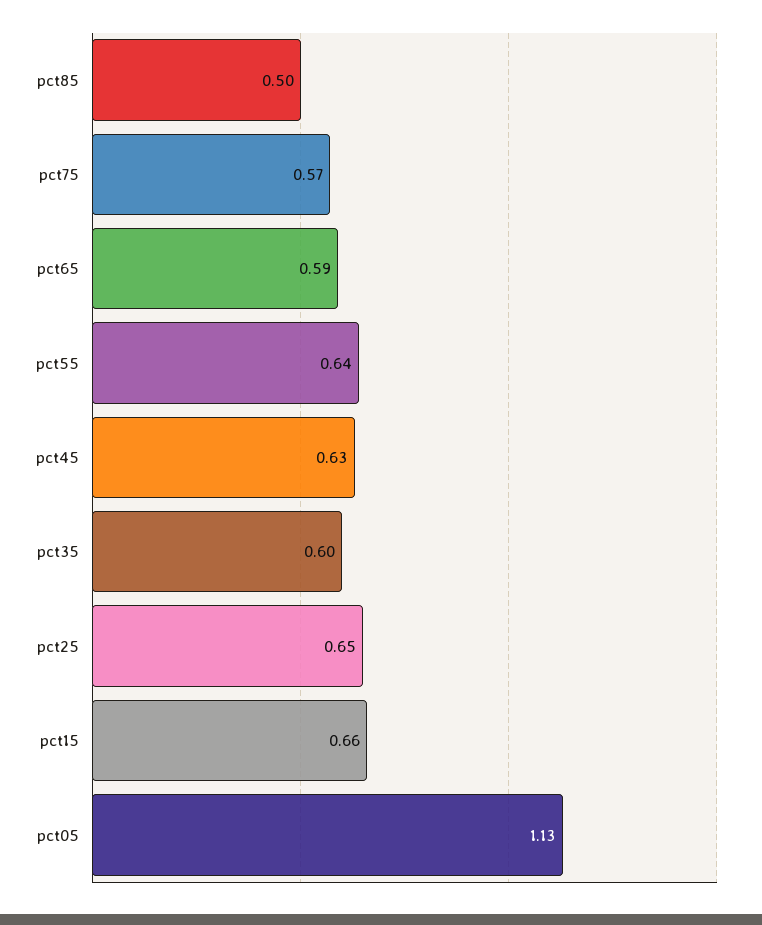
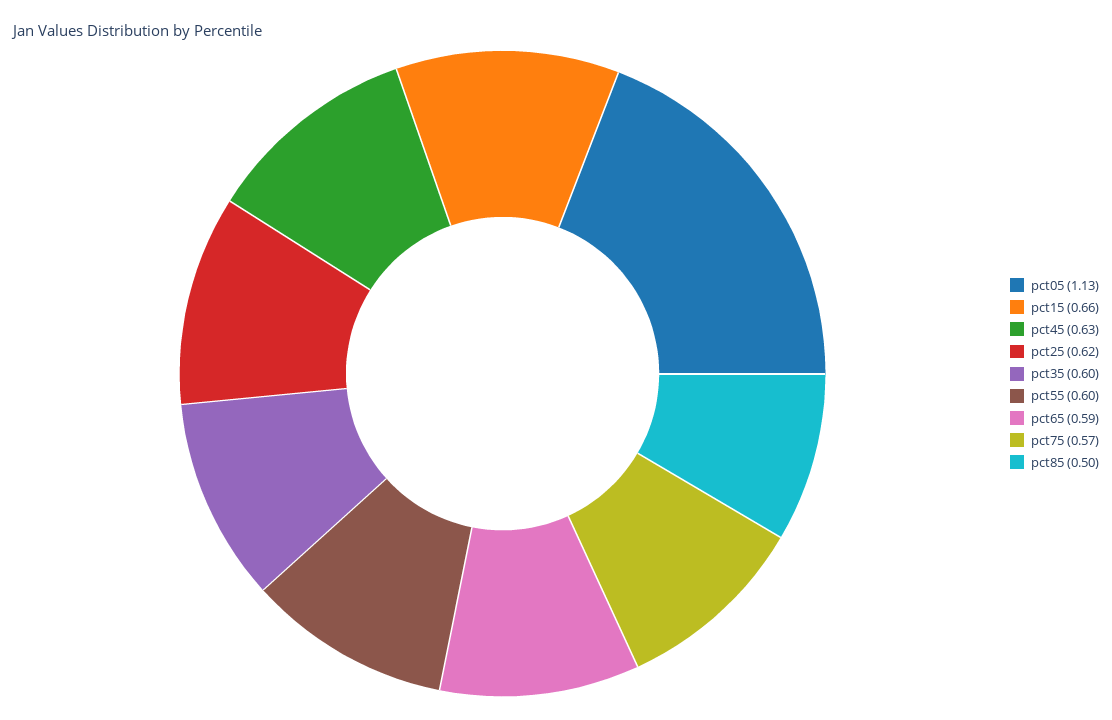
  {
    "pct85": 0.5,
    "pct75": 0.57,
    "pct65": 0.59,
-   "pct55": 0.64,
+   "pct55": 0.6,
    "pct45": 0.63,
    "pct35": 0.6,
-   "pct25": 0.65,
+   "pct25": 0.62,
    "pct15": 0.66,
    "pct05": 1.13
  }

